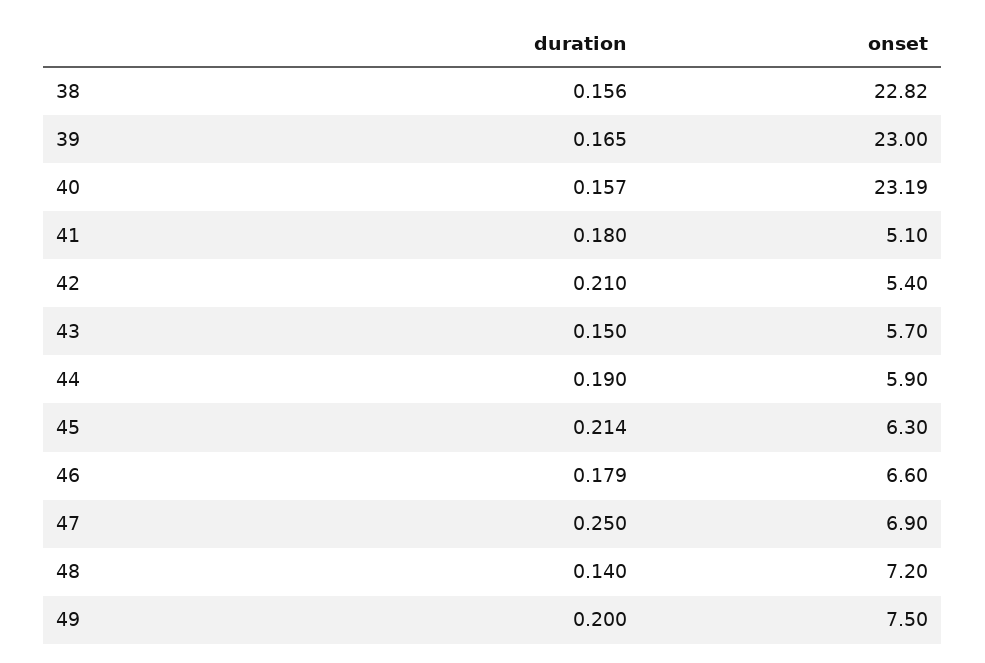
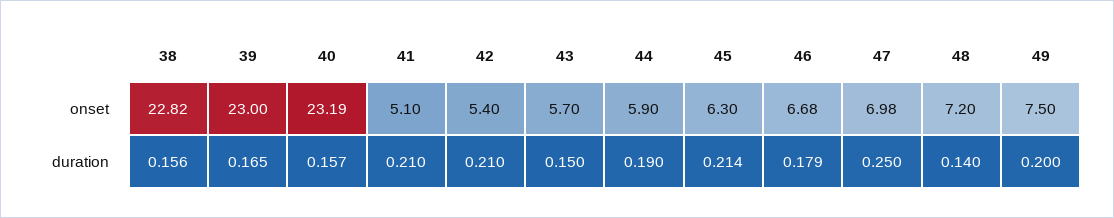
  {
    "duration": {
      "38": 0.156,
      "39": 0.165,
      "40": 0.157,
-     "41": 0.18,
+     "41": 0.21,
      "42": 0.21,
      "43": 0.15,
      "44": 0.19,
      "45": 0.214,
      "46": 0.179,
      "47": 0.25,
      "48": 0.14,
      "49": 0.2
    },
    "onset": {
      "38": 22.82,
      "39": 23,
      "40": 23.19,
      "41": 5.1,
      "42": 5.4,
      "43": 5.7,
      "44": 5.9,
      "45": 6.3,
-     "46": 6.6,
+     "46": 6.68,
-     "47": 6.9,
+     "47": 6.98,
      "48": 7.2,
      "49": 7.5
    }
  }

